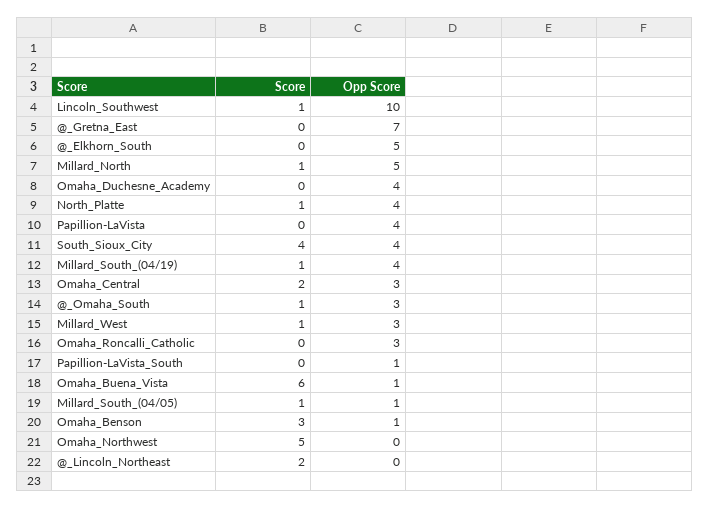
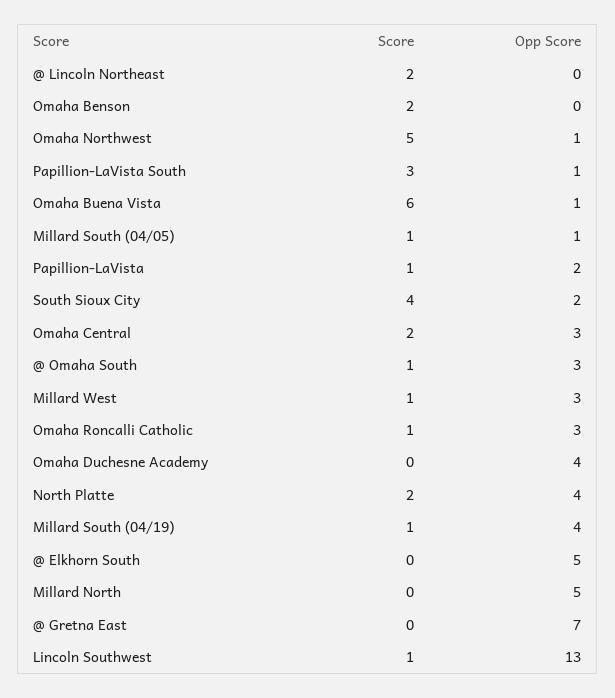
  {
    "Score": {
      "Lincoln_Southwest": 1,
      "@_Gretna_East": 0,
      "@_Elkhorn_South": 0,
-     "Millard_North": 1,
+     "Millard_North": 0,
      "Omaha_Duchesne_Academy": 0,
-     "North_Platte": 1,
+     "North_Platte": 2,
-     "Papillion-LaVista": 0,
+     "Papillion-LaVista": 1,
      "South_Sioux_City": 4,
      "Millard_South_(04/19)": 1,
      "Omaha_Central": 2,
      "@_Omaha_South": 1,
      "Millard_West": 1,
-     "Omaha_Roncalli_Catholic": 0,
+     "Omaha_Roncalli_Catholic": 1,
-     "Papillion-LaVista_South": 0,
+     "Papillion-LaVista_South": 3,
      "Omaha_Buena_Vista": 6,
      "Millard_South_(04/05)": 1,
-     "Omaha_Benson": 3,
+     "Omaha_Benson": 2,
      "Omaha_Northwest": 5,
      "@_Lincoln_Northeast": 2
    },
    "Opp Score": {
-     "Lincoln_Southwest": 10,
+     "Lincoln_Southwest": 13,
      "@_Gretna_East": 7,
      "@_Elkhorn_South": 5,
      "Millard_North": 5,
      "Omaha_Duchesne_Academy": 4,
      "North_Platte": 4,
-     "Papillion-LaVista": 4,
+     "Papillion-LaVista": 2,
-     "South_Sioux_City": 4,
+     "South_Sioux_City": 2,
      "Millard_South_(04/19)": 4,
      "Omaha_Central": 3,
      "@_Omaha_South": 3,
      "Millard_West": 3,
      "Omaha_Roncalli_Catholic": 3,
      "Papillion-LaVista_South": 1,
      "Omaha_Buena_Vista": 1,
      "Millard_South_(04/05)": 1,
-     "Omaha_Benson": 1,
+     "Omaha_Benson": 0,
-     "Omaha_Northwest": 0,
+     "Omaha_Northwest": 1,
      "@_Lincoln_Northeast": 0
    }
  }

